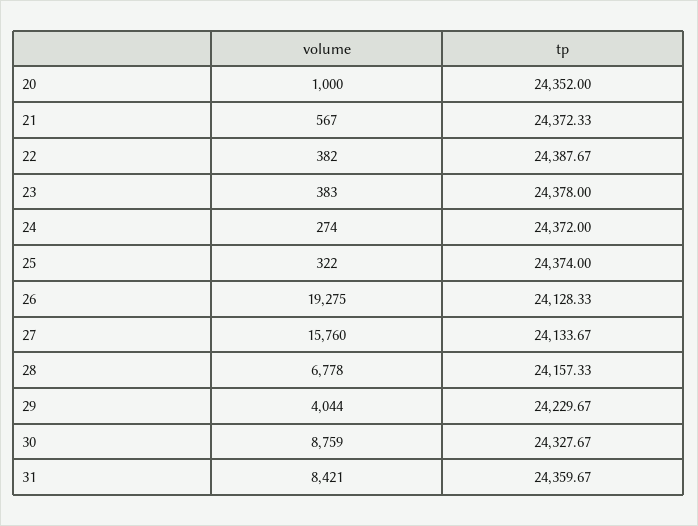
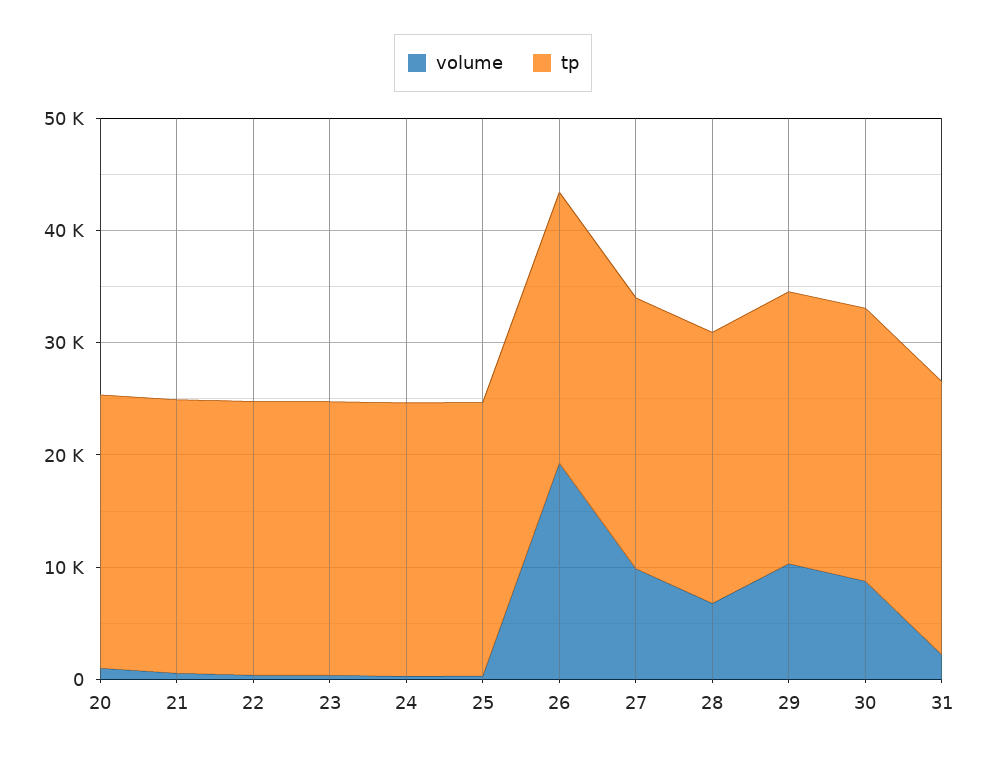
  {
    "volume": {
      "20": 1000,
      "21": 567,
      "22": 382,
      "23": 383,
      "24": 274,
      "25": 322,
      "26": 19275,
-     "27": 15760,
+     "27": 10000,
      "28": 6778,
-     "29": 4044,
+     "29": 10000,
      "30": 8759,
-     "31": 8421
+     "31": 2000
    },
    "tp": {
      "20": 24352,
      "21": 24372.33,
      "22": 24387.67,
      "23": 24378,
      "24": 24372,
      "25": 24374,
      "26": 24128.33,
      "27": 24133.67,
      "28": 24157.33,
      "29": 24229.67,
      "30": 24327.67,
      "31": 24359.67
    }
  }

